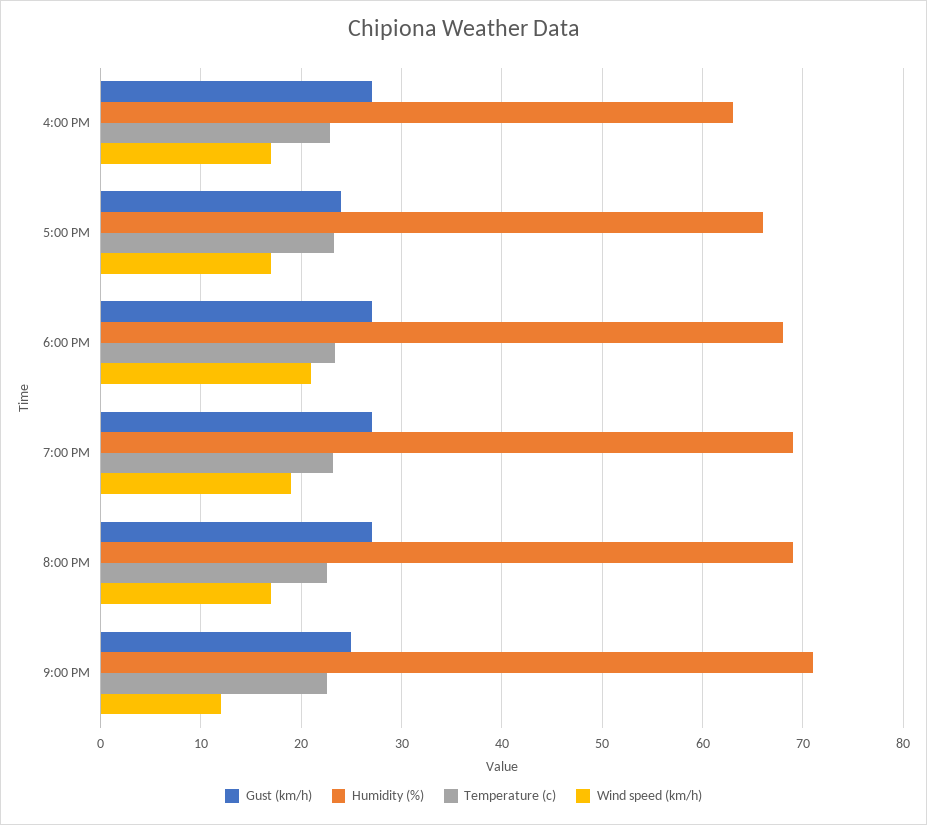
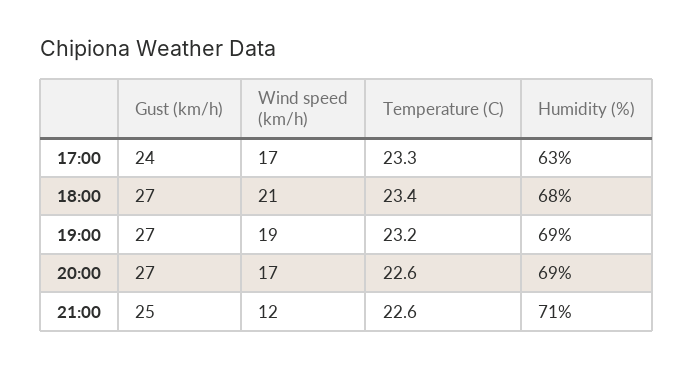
  {
    "Gust (km/h)": {
-     "4:00 PM": 27,
      "5:00 PM": 24,
      "6:00 PM": 27,
      "7:00 PM": 27,
      "8:00 PM": 27,
      "9:00 PM": 25
    },
    "Humidity (%)": {
-     "4:00 PM": 63,
-     "5:00 PM": 66,
+     "5:00 PM": 63,
      "6:00 PM": 68,
      "7:00 PM": 69,
      "8:00 PM": 69,
      "9:00 PM": 71
    },
    "Temperature (c)": {
-     "4:00 PM": 23,
      "5:00 PM": 23.3,
      "6:00 PM": 23.4,
      "7:00 PM": 23.2,
      "8:00 PM": 22.6,
      "9:00 PM": 22.6
    },
    "Wind speed (km/h)": {
-     "4:00 PM": 17,
      "5:00 PM": 17,
      "6:00 PM": 21,
      "7:00 PM": 19,
      "8:00 PM": 17,
      "9:00 PM": 12
    }
  }

